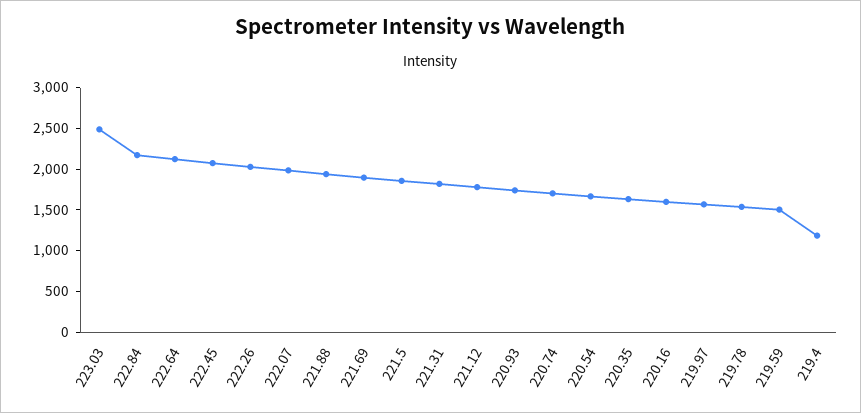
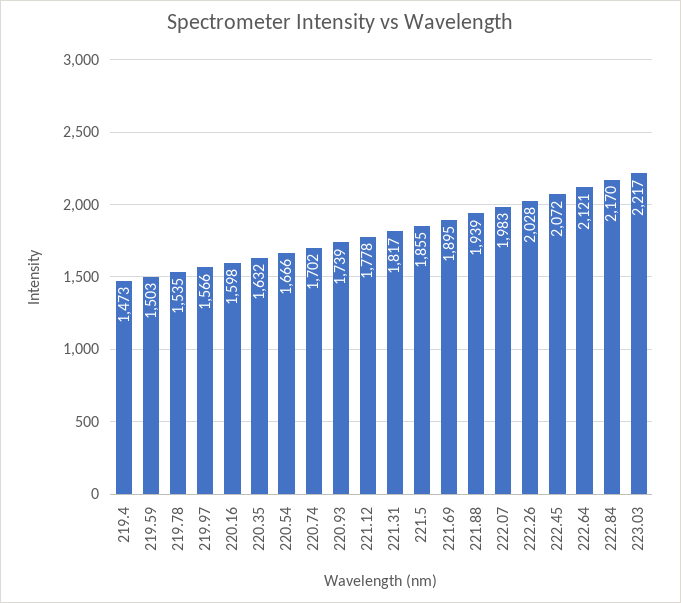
  {
-   "223.03": 2500,
+   "223.03": 2217,
    "222.84": 2170,
    "222.64": 2121,
    "222.45": 2072,
    "222.26": 2028,
    "222.07": 1983,
    "221.88": 1939,
    "221.69": 1895,
    "221.5": 1855,
    "221.31": 1817,
    "221.12": 1778,
    "220.93": 1739,
    "220.74": 1702,
    "220.54": 1666,
    "220.35": 1632,
    "220.16": 1598,
    "219.97": 1566,
    "219.78": 1535,
    "219.59": 1503,
-   "219.4": 1200
+   "219.4": 1473
  }

